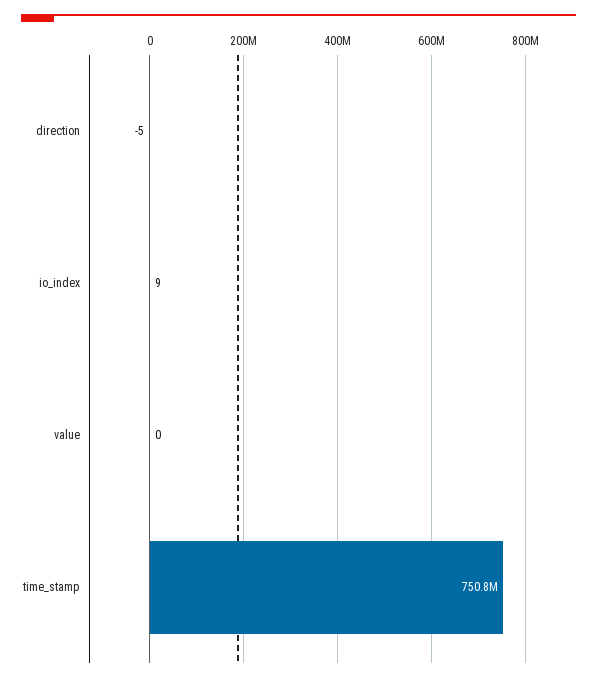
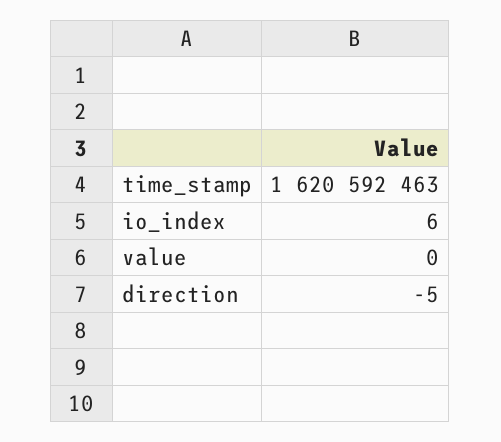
  {
    "direction": -5,
-   "io_index": 9,
+   "io_index": 6,
    "value": 0,
-   "time_stamp": 750800000
+   "time_stamp": 1620592463
  }

